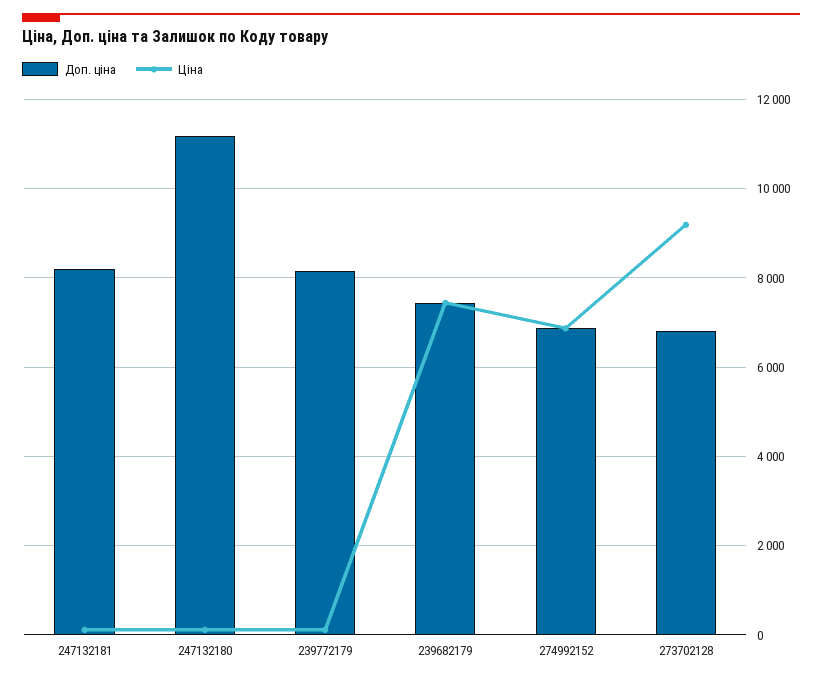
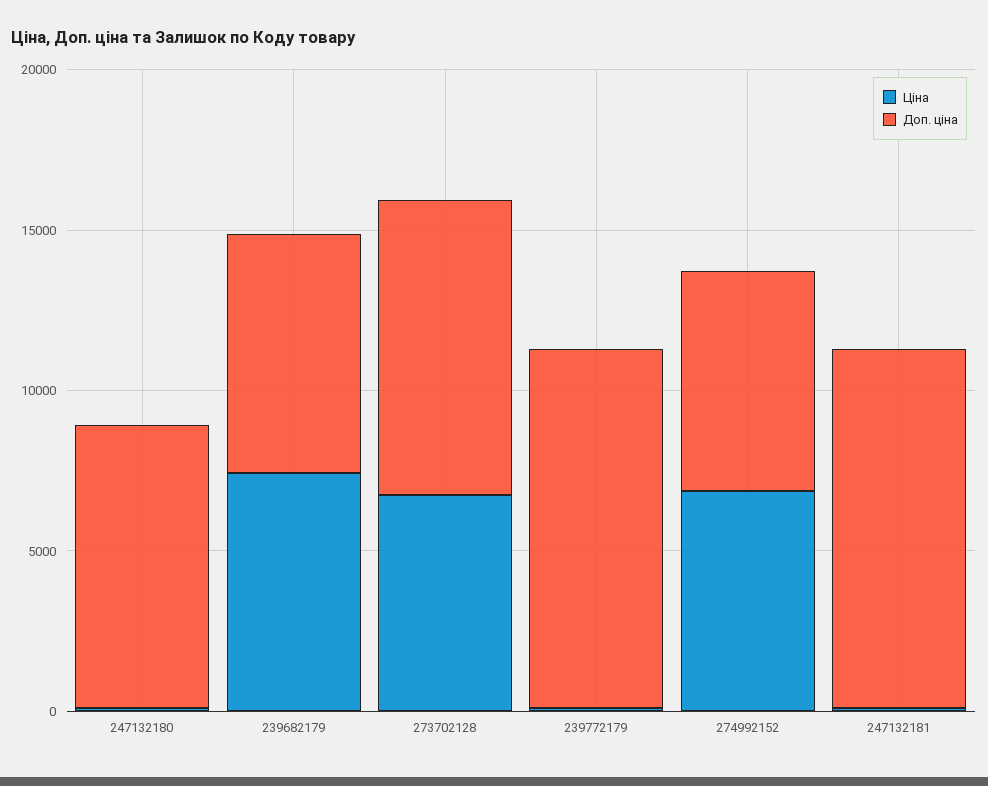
  {
    "Доп. ціна": {
-     "247132181": 8200,
+     "247132181": 11000,
-     "247132180": 11200,
+     "247132180": 9000,
-     "239772179": 8200,
+     "239772179": 11000,
      "239682179": 7400,
      "274992152": 6800,
-     "273702128": 6800
+     "273702128": 9000
    },
    "Ціна": {
      "247132181": 200,
      "247132180": 200,
      "239772179": 200,
      "239682179": 7400,
      "274992152": 6800,
-     "273702128": 9200
+     "273702128": 7000
    }
  }

